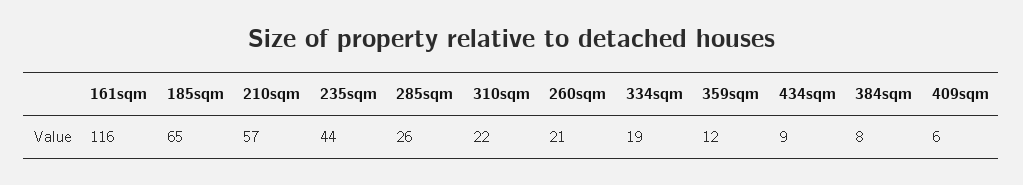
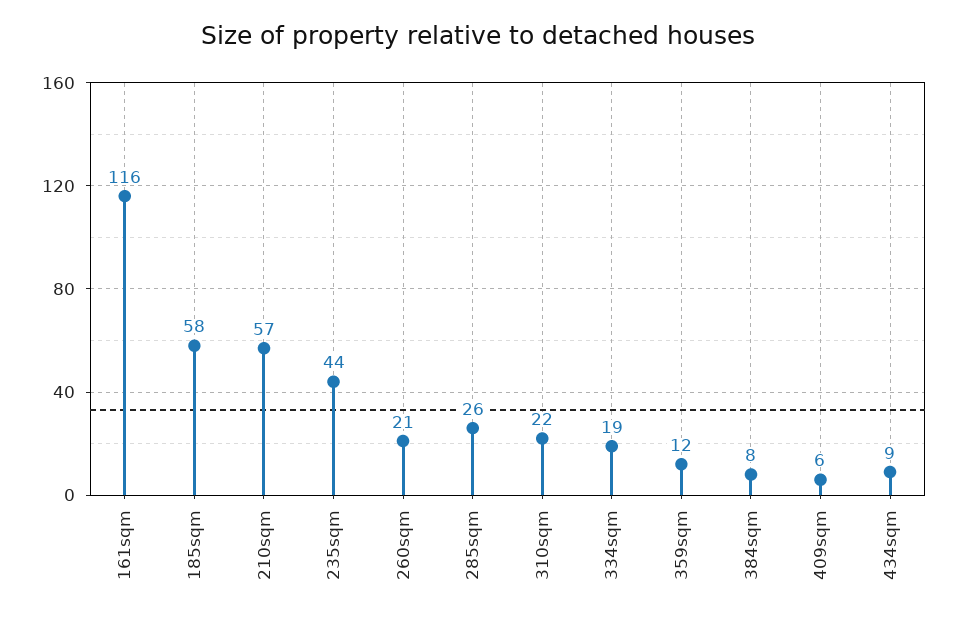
  {
    "161sqm": 116,
-   "185sqm": 65,
+   "185sqm": 58,
    "210sqm": 57,
    "235sqm": 44,
    "285sqm": 26,
    "310sqm": 22,
    "260sqm": 21,
    "334sqm": 19,
    "359sqm": 12,
    "434sqm": 9,
    "384sqm": 8,
    "409sqm": 6
  }

